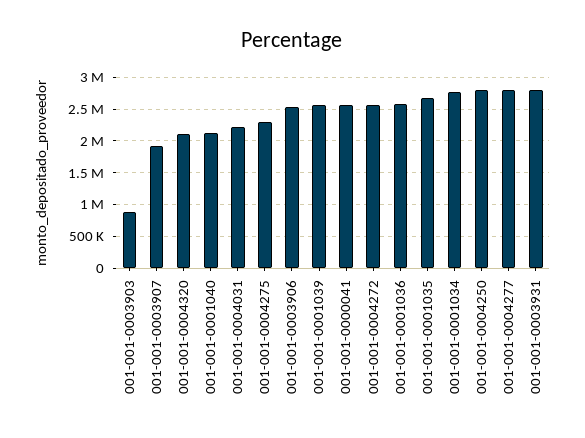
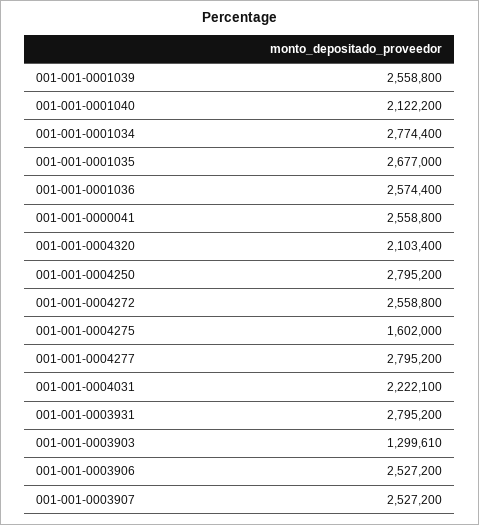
  {
-   "001-001-0003903": 900000,
+   "001-001-0003903": 1299610,
-   "001-001-0003907": 1900000,
+   "001-001-0003907": 2527200,
    "001-001-0004320": 2103400,
    "001-001-0001040": 2122200,
    "001-001-0004031": 2222100,
-   "001-001-0004275": 2300000,
+   "001-001-0004275": 1602000,
    "001-001-0003906": 2527200,
    "001-001-0001039": 2558800,
    "001-001-0000041": 2558800,
    "001-001-0004272": 2558800,
    "001-001-0001036": 2574400,
    "001-001-0001035": 2677000,
    "001-001-0001034": 2774400,
    "001-001-0004250": 2795200,
    "001-001-0004277": 2795200,
    "001-001-0003931": 2795200
  }

